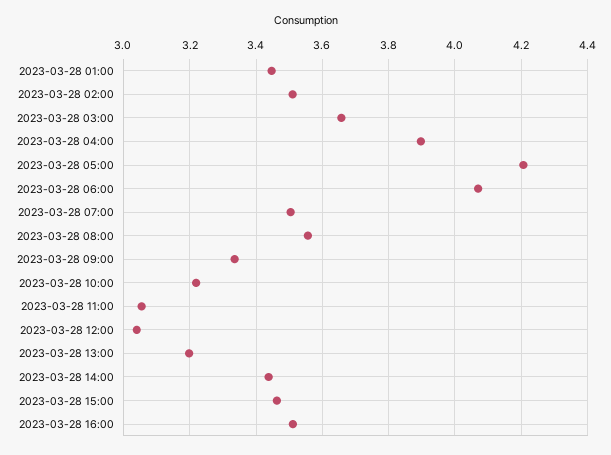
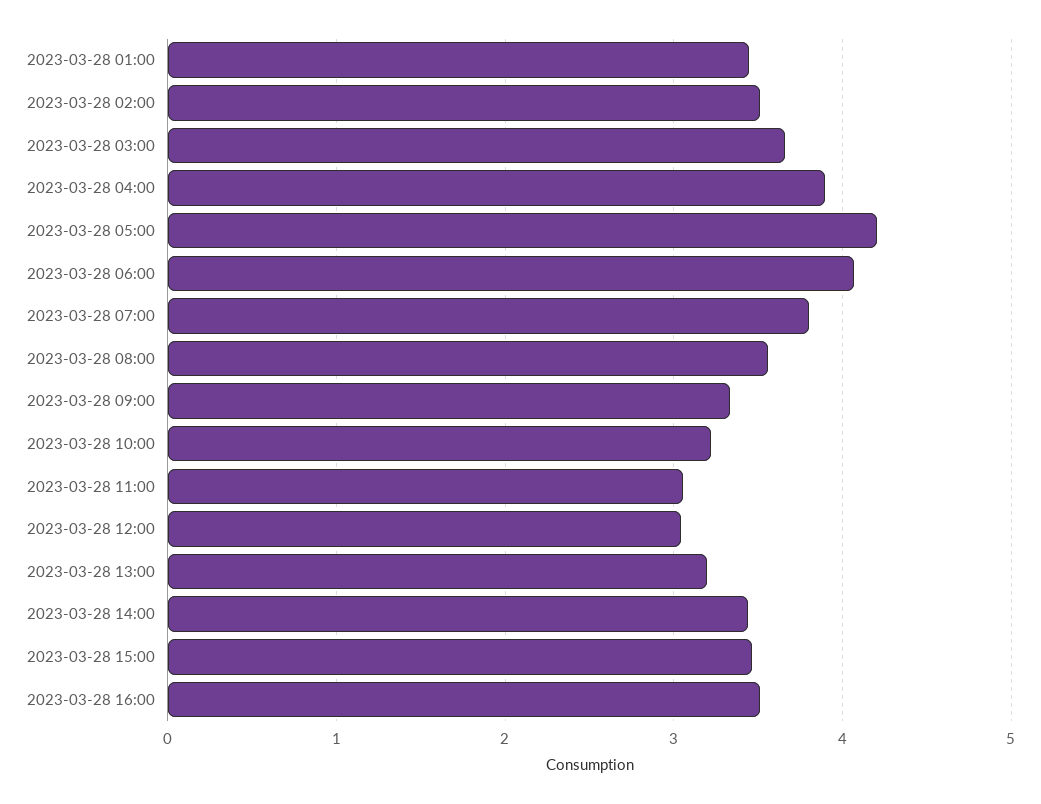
  {
    "2023-03-28 01:00": 3.44,
    "2023-03-28 02:00": 3.52,
    "2023-03-28 03:00": 3.66,
    "2023-03-28 04:00": 3.9,
    "2023-03-28 05:00": 4.2,
    "2023-03-28 06:00": 4.08,
-   "2023-03-28 07:00": 3.5,
+   "2023-03-28 07:00": 3.8,
    "2023-03-28 08:00": 3.56,
    "2023-03-28 09:00": 3.34,
    "2023-03-28 10:00": 3.22,
    "2023-03-28 11:00": 3.06,
    "2023-03-28 12:00": 3.04,
    "2023-03-28 13:00": 3.2,
    "2023-03-28 14:00": 3.44,
    "2023-03-28 15:00": 3.46,
    "2023-03-28 16:00": 3.52
  }

